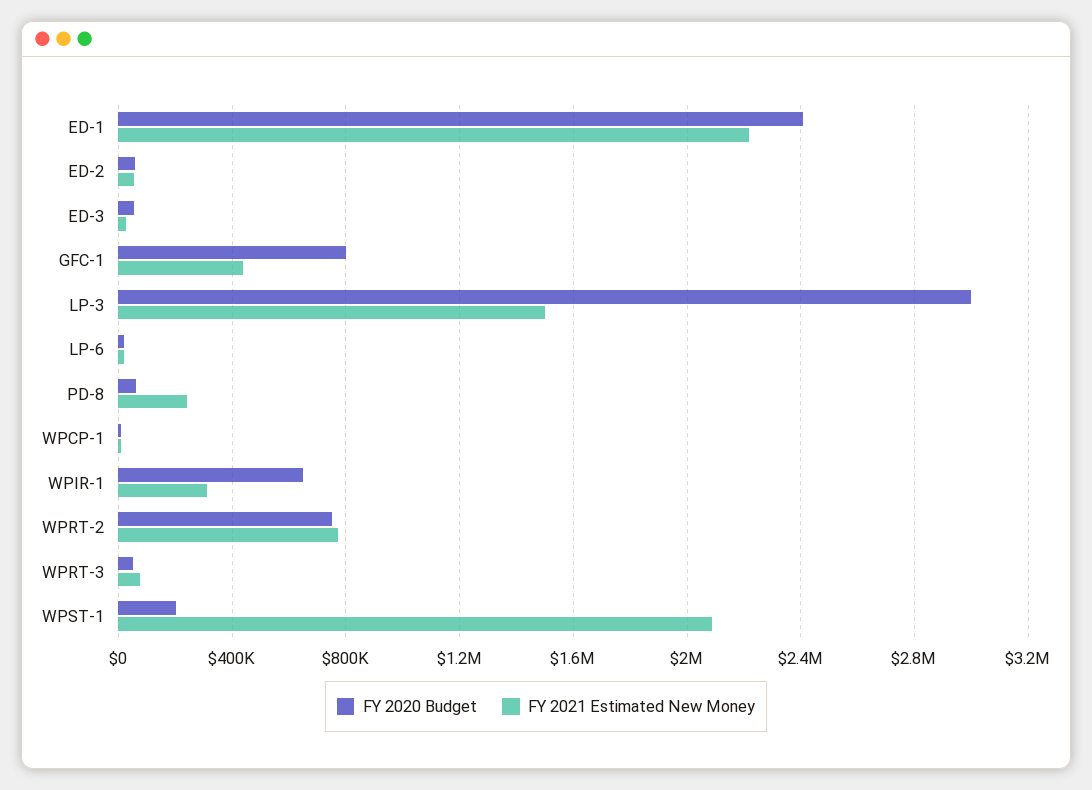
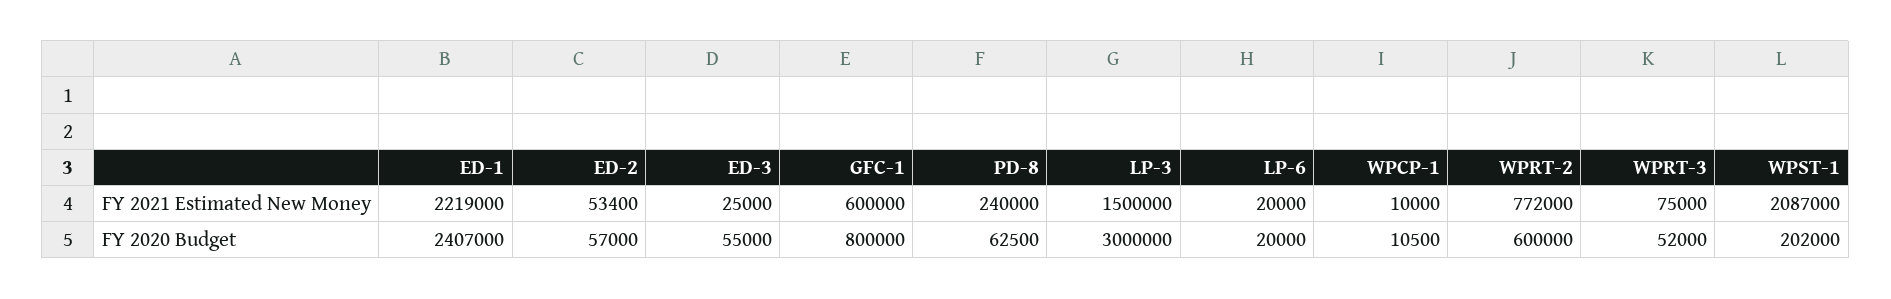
  {
    "FY 2020 Budget": {
      "ED-1": 2407000,
      "ED-2": 57000,
      "ED-3": 55000,
      "GFC-1": 800000,
      "LP-3": 3000000,
      "LP-6": 20000,
      "PD-8": 62500,
      "WPCP-1": 10500,
-     "WPIR-1": 650000,
-     "WPRT-2": 750000,
+     "WPRT-2": 600000,
      "WPRT-3": 52000,
      "WPST-1": 202000
    },
    "FY 2021 Estimated New Money": {
      "ED-1": 2219000,
      "ED-2": 53400,
      "ED-3": 25000,
-     "GFC-1": 450000,
+     "GFC-1": 600000,
      "LP-3": 1500000,
      "LP-6": 20000,
      "PD-8": 240000,
      "WPCP-1": 10000,
-     "WPIR-1": 300000,
      "WPRT-2": 772000,
      "WPRT-3": 75000,
      "WPST-1": 2087000
    }
  }

